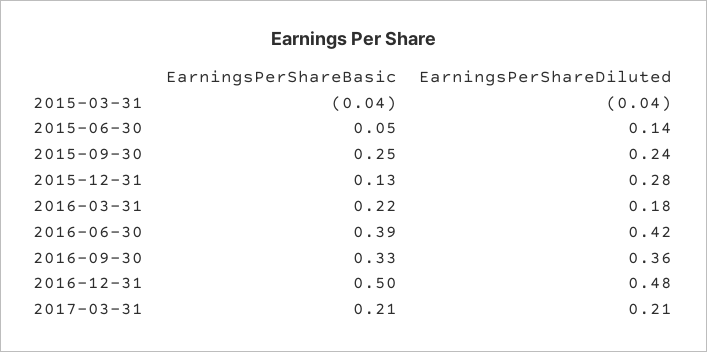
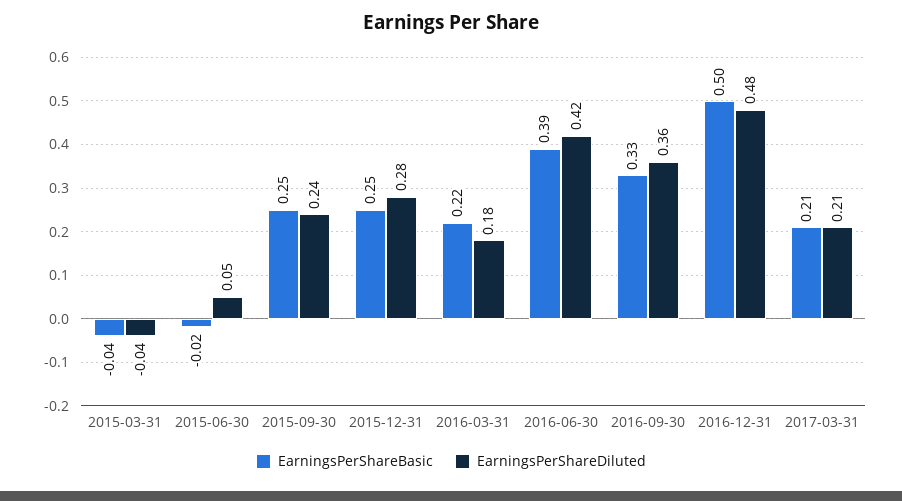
  {
    "EarningsPerShareBasic": {
      "2015-03-31": -0.04,
-     "2015-06-30": 0.05,
+     "2015-06-30": -0.02,
      "2015-09-30": 0.25,
-     "2015-12-31": 0.13,
+     "2015-12-31": 0.25,
      "2016-03-31": 0.22,
      "2016-06-30": 0.39,
      "2016-09-30": 0.33,
      "2016-12-31": 0.5,
      "2017-03-31": 0.21
    },
    "EarningsPerShareDiluted": {
      "2015-03-31": -0.04,
-     "2015-06-30": 0.14,
+     "2015-06-30": 0.05,
      "2015-09-30": 0.24,
      "2015-12-31": 0.28,
      "2016-03-31": 0.18,
      "2016-06-30": 0.42,
      "2016-09-30": 0.36,
      "2016-12-31": 0.48,
      "2017-03-31": 0.21
    }
  }

